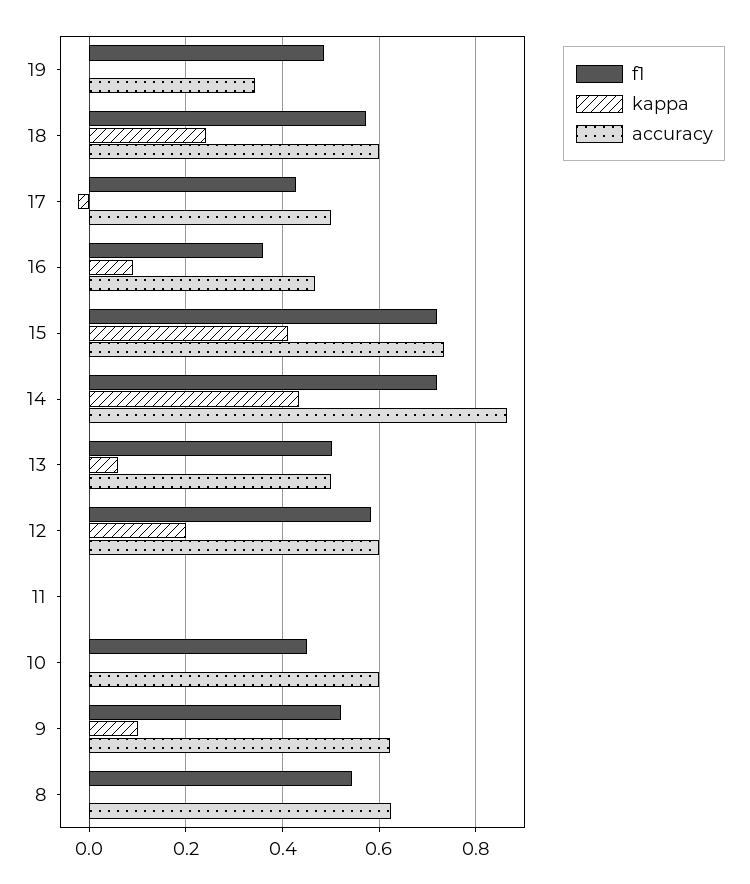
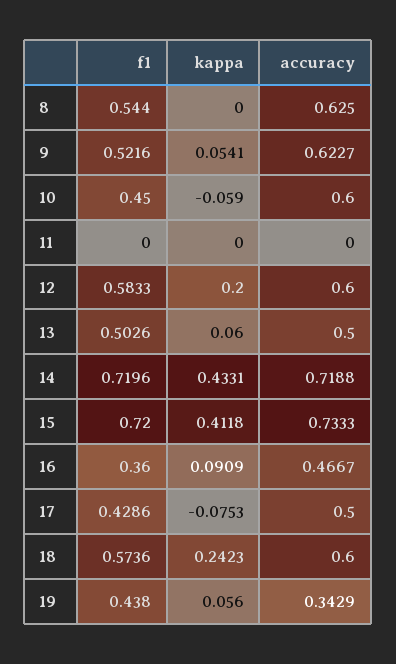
  {
    "f1": {
-     "19": 0.48,
+     "19": 0.438,
      "18": 0.5736,
      "17": 0.4286,
      "16": 0.36,
      "15": 0.72,
      "14": 0.7196,
      "13": 0.5026,
      "12": 0.5833,
      "11": 0,
      "10": 0.45,
      "9": 0.5216,
      "8": 0.544
    },
    "kappa": {
-     "19": 0,
+     "19": 0.056,
      "18": 0.2423,
-     "17": -0.02,
+     "17": -0.0753,
      "16": 0.0909,
      "15": 0.4118,
      "14": 0.4331,
      "13": 0.06,
      "12": 0.2,
      "11": 0,
-     "10": 0,
+     "10": -0.059,
-     "9": 0.1,
+     "9": 0.0541,
      "8": 0
    },
    "accuracy": {
      "19": 0.3429,
      "18": 0.6,
      "17": 0.5,
      "16": 0.4667,
      "15": 0.7333,
-     "14": 0.86,
+     "14": 0.7188,
      "13": 0.5,
      "12": 0.6,
      "11": 0,
      "10": 0.6,
      "9": 0.6227,
      "8": 0.625
    }
  }

